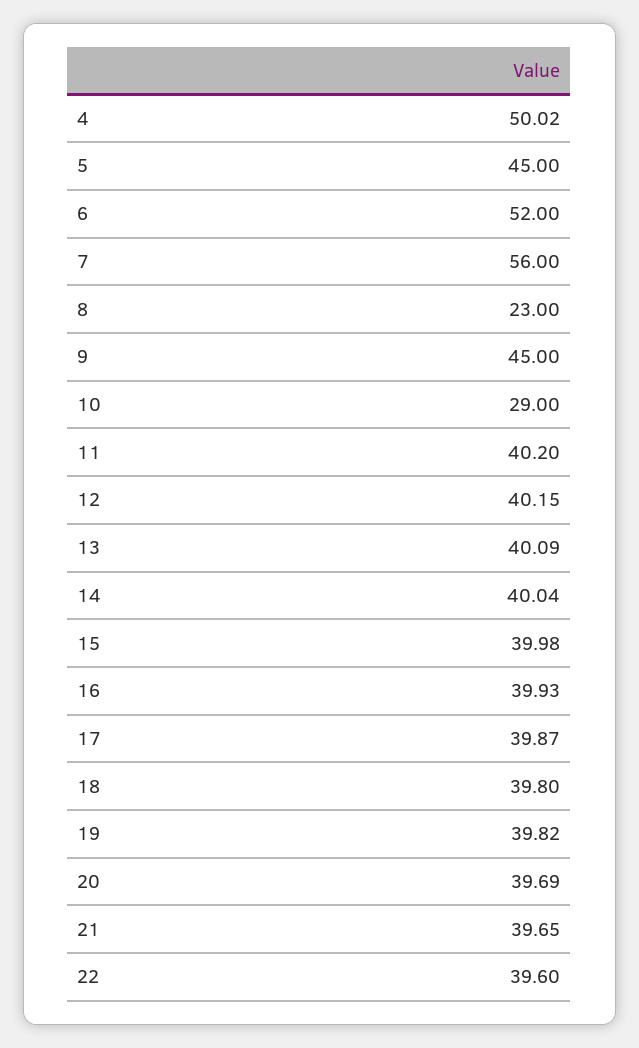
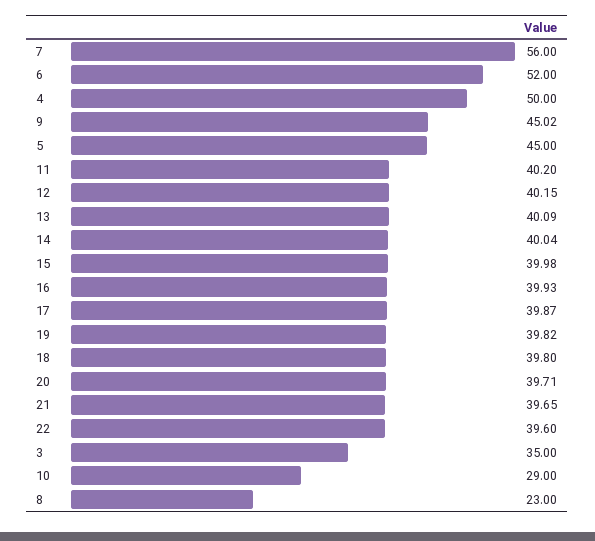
  {
-   "4": 50.02,
+   "4": 50,
    "5": 45,
    "6": 52,
    "7": 56,
    "8": 23,
-   "9": 45,
+   "9": 45.02,
    "10": 29,
    "11": 40.2,
    "12": 40.15,
    "13": 40.09,
    "14": 40.04,
    "15": 39.98,
    "16": 39.93,
    "17": 39.87,
    "18": 39.8,
    "19": 39.82,
-   "20": 39.69,
+   "20": 39.71,
    "21": 39.65,
-   "22": 39.6
+   "22": 39.6,
+   "3": 35
  }

